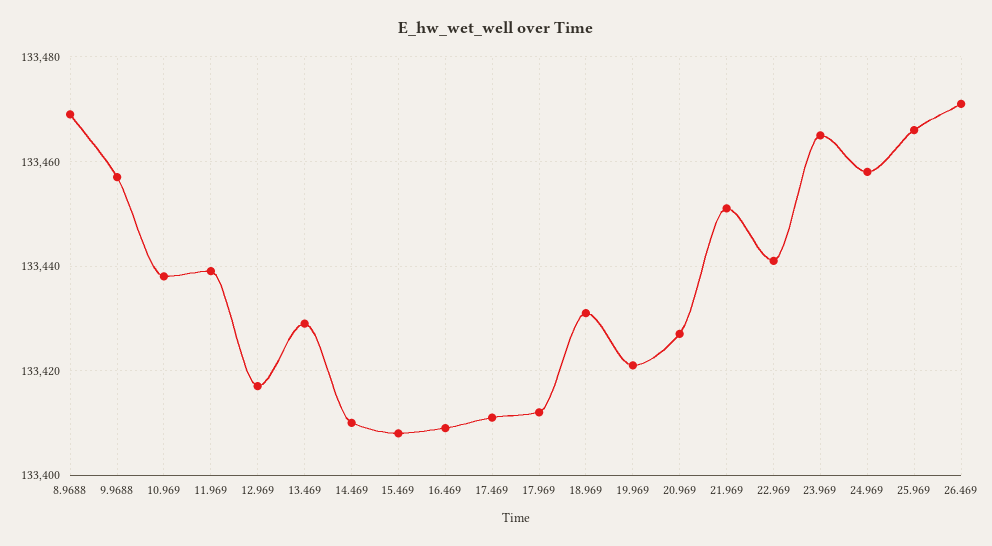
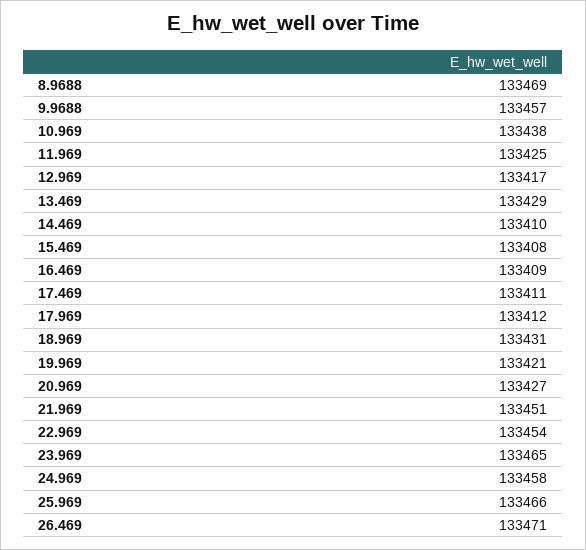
  {
    "8.9688": 133469,
    "9.9688": 133457,
    "10.969": 133438,
-   "11.969": 133440,
+   "11.969": 133425,
    "12.969": 133417,
    "13.469": 133429,
    "14.469": 133410,
    "15.469": 133408,
    "16.469": 133409,
    "17.469": 133411,
    "17.969": 133412,
    "18.969": 133431,
    "19.969": 133421,
    "20.969": 133427,
    "21.969": 133451,
-   "22.969": 133440,
+   "22.969": 133454,
    "23.969": 133465,
    "24.969": 133458,
    "25.969": 133466,
    "26.469": 133471
  }

